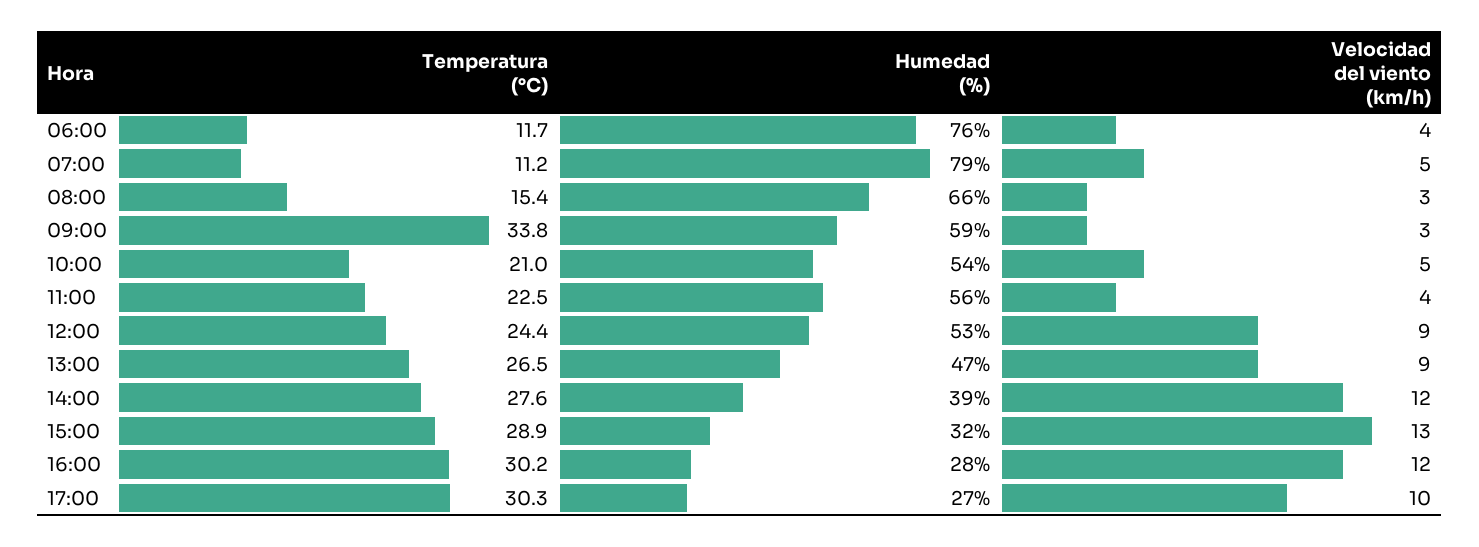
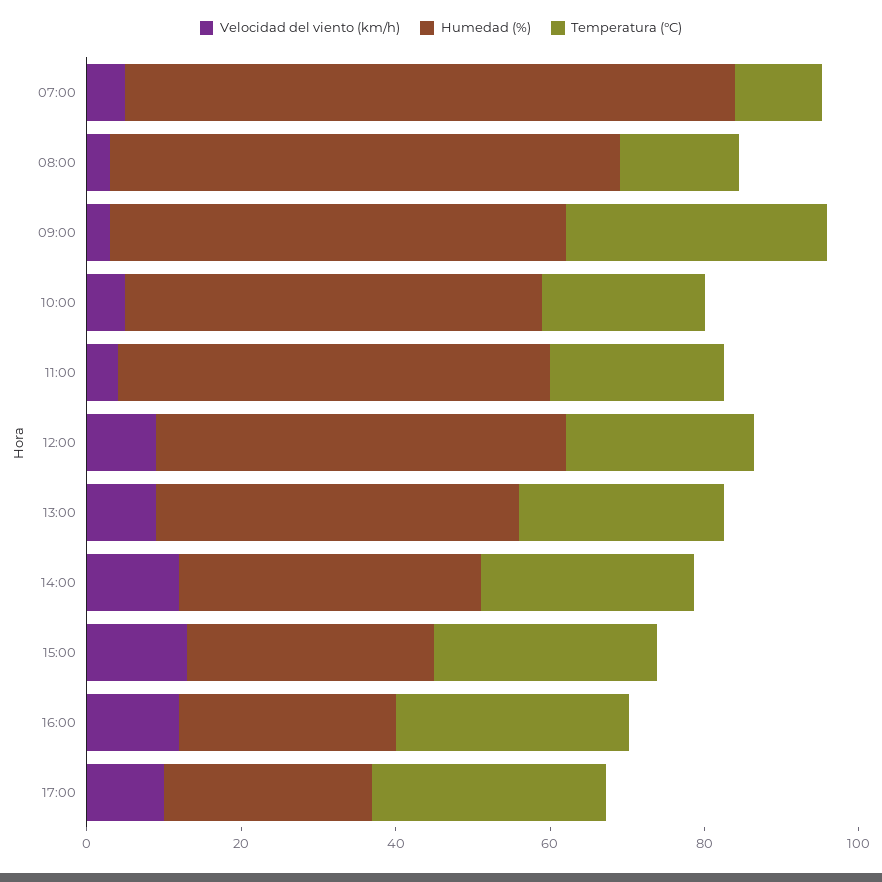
  {
    "Temperatura (°C)": {
-     "06:00": 11.7,
      "07:00": 11.2,
      "08:00": 15.4,
      "09:00": 33.8,
      "10:00": 21,
      "11:00": 22.5,
      "12:00": 24.4,
      "13:00": 26.5,
      "14:00": 27.6,
      "15:00": 28.9,
      "16:00": 30.2,
      "17:00": 30.3
    },
    "Humedad (%)": {
-     "06:00": 76,
      "07:00": 79,
      "08:00": 66,
      "09:00": 59,
      "10:00": 54,
      "11:00": 56,
      "12:00": 53,
      "13:00": 47,
      "14:00": 39,
      "15:00": 32,
      "16:00": 28,
      "17:00": 27
    },
    "Velocidad del viento (km/h)": {
-     "06:00": 4,
      "07:00": 5,
      "08:00": 3,
      "09:00": 3,
      "10:00": 5,
      "11:00": 4,
      "12:00": 9,
      "13:00": 9,
      "14:00": 12,
      "15:00": 13,
      "16:00": 12,
      "17:00": 10
    }
  }

